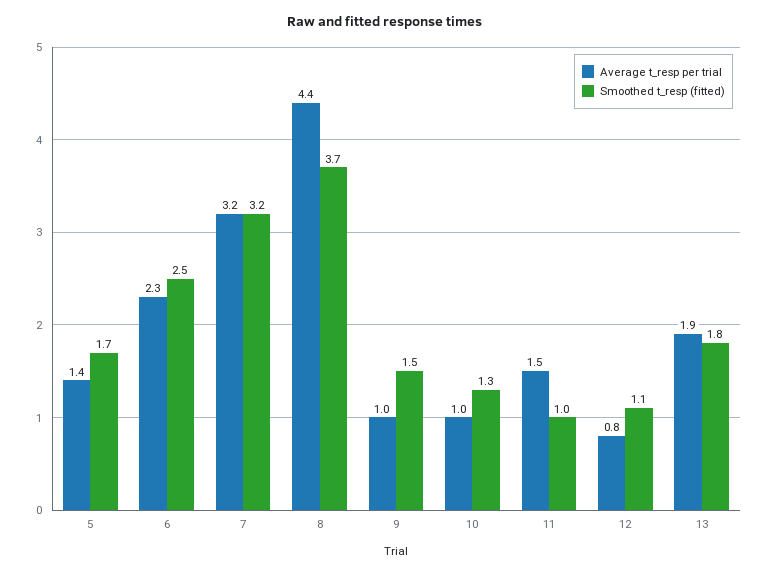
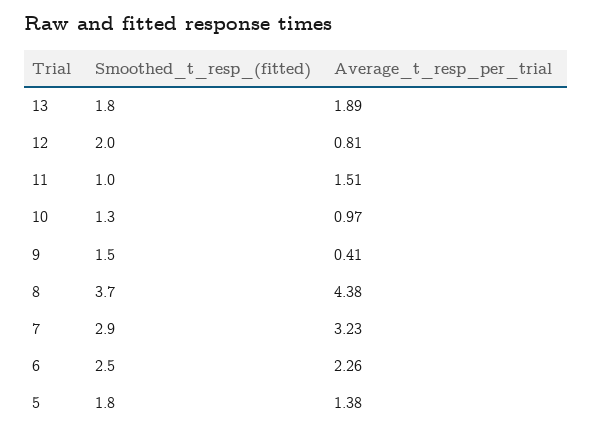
  {
    "Average t_resp per trial": {
      "5": 1.38,
      "6": 2.26,
      "7": 3.23,
      "8": 4.38,
-     "9": 1,
+     "9": 0.41,
      "10": 0.97,
      "11": 1.51,
      "12": 0.81,
      "13": 1.89
    },
    "Smoothed t_resp (fitted)": {
-     "5": 1.7,
+     "5": 1.8,
      "6": 2.5,
-     "7": 3.2,
+     "7": 2.9,
      "8": 3.7,
      "9": 1.5,
      "10": 1.3,
      "11": 1,
-     "12": 1.1,
+     "12": 2,
      "13": 1.8
    }
  }

